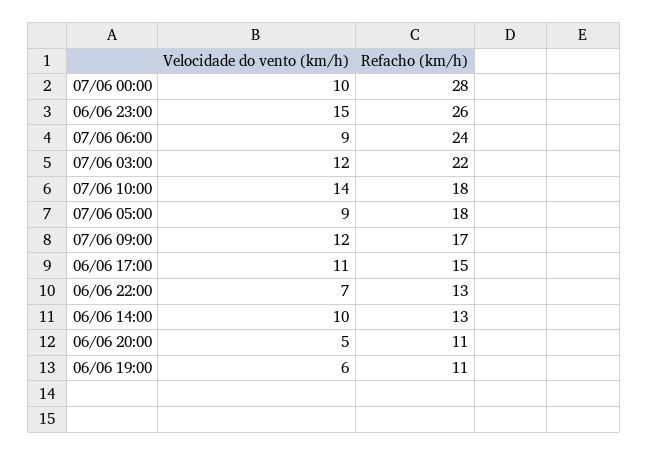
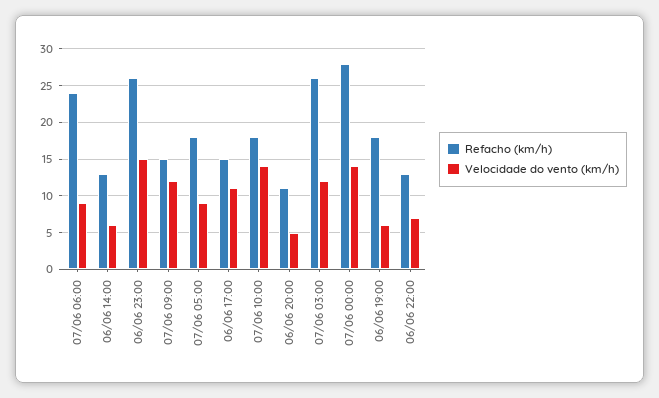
  {
    "Velocidade do vento (km/h)": {
-     "07/06 00:00": 10,
+     "07/06 00:00": 14,
      "06/06 23:00": 15,
      "07/06 06:00": 9,
      "07/06 03:00": 12,
      "07/06 10:00": 14,
      "07/06 05:00": 9,
      "07/06 09:00": 12,
      "06/06 17:00": 11,
      "06/06 22:00": 7,
-     "06/06 14:00": 10,
+     "06/06 14:00": 6,
      "06/06 20:00": 5,
      "06/06 19:00": 6
    },
    "Refacho (km/h)": {
      "07/06 00:00": 28,
      "06/06 23:00": 26,
      "07/06 06:00": 24,
-     "07/06 03:00": 22,
+     "07/06 03:00": 26,
      "07/06 10:00": 18,
      "07/06 05:00": 18,
-     "07/06 09:00": 17,
+     "07/06 09:00": 15,
      "06/06 17:00": 15,
      "06/06 22:00": 13,
      "06/06 14:00": 13,
      "06/06 20:00": 11,
-     "06/06 19:00": 11
+     "06/06 19:00": 18
    }
  }

